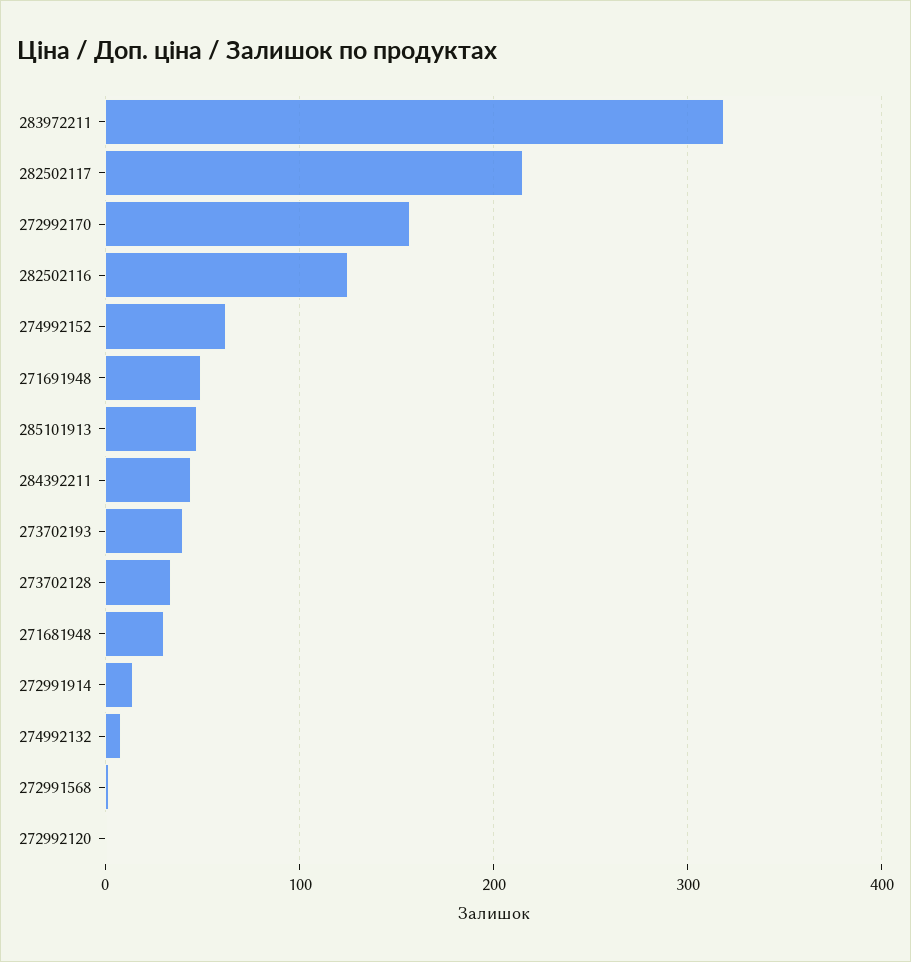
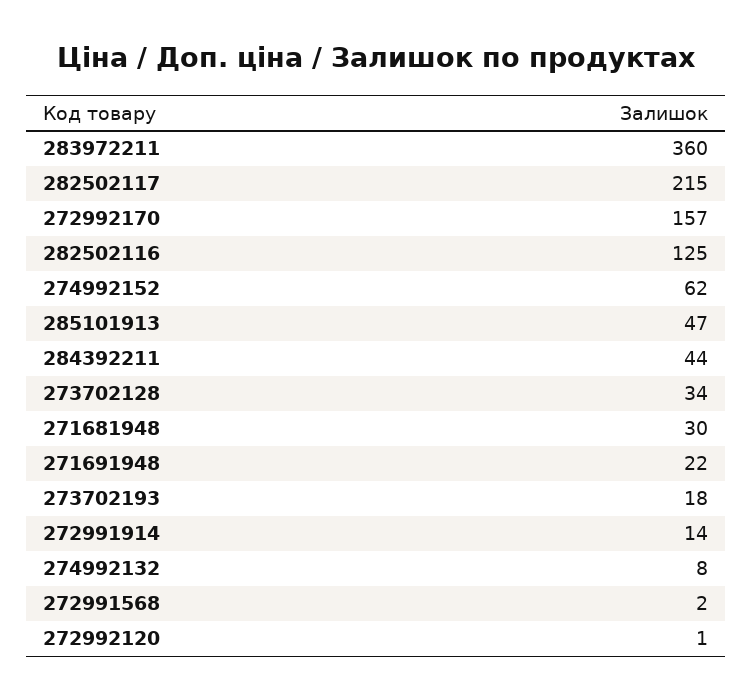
  {
-   "283972211": 320,
+   "283972211": 360,
    "282502117": 215,
    "272992170": 157,
    "282502116": 125,
    "274992152": 62,
-   "271691948": 50,
+   "271691948": 22,
    "285101913": 47,
    "284392211": 44,
-   "273702193": 40,
+   "273702193": 18,
    "273702128": 34,
    "271681948": 30,
    "272991914": 14,
    "274992132": 8,
    "272991568": 2,
    "272992120": 1
  }

